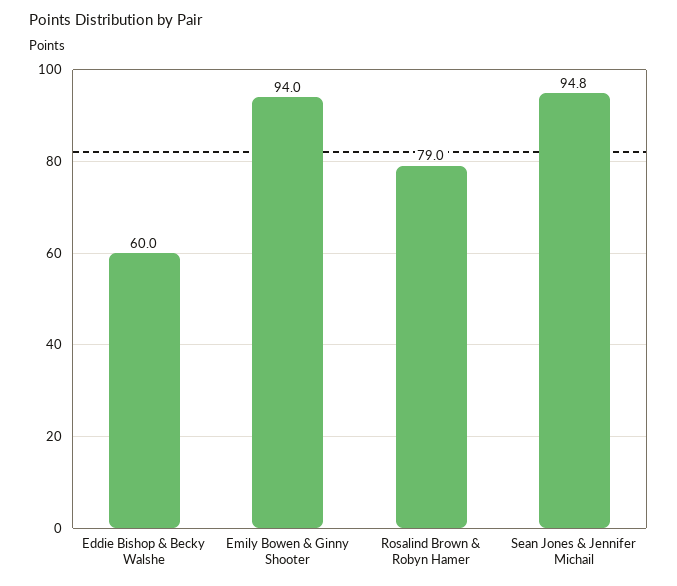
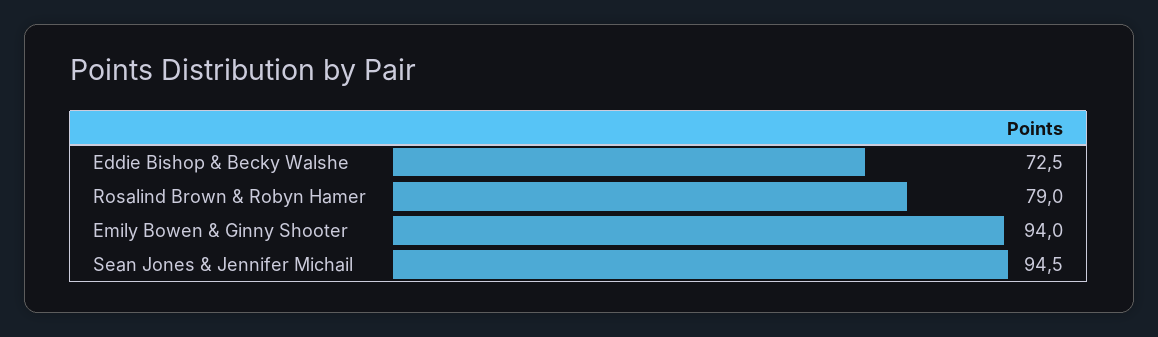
  {
-   "Eddie Bishop & Becky Walshe": 60,
+   "Eddie Bishop & Becky Walshe": 72.5,
    "Emily Bowen & Ginny Shooter": 94,
    "Rosalind Brown & Robyn Hamer": 79,
-   "Sean Jones & Jennifer Michail": 94.8
+   "Sean Jones & Jennifer Michail": 94.5
  }

